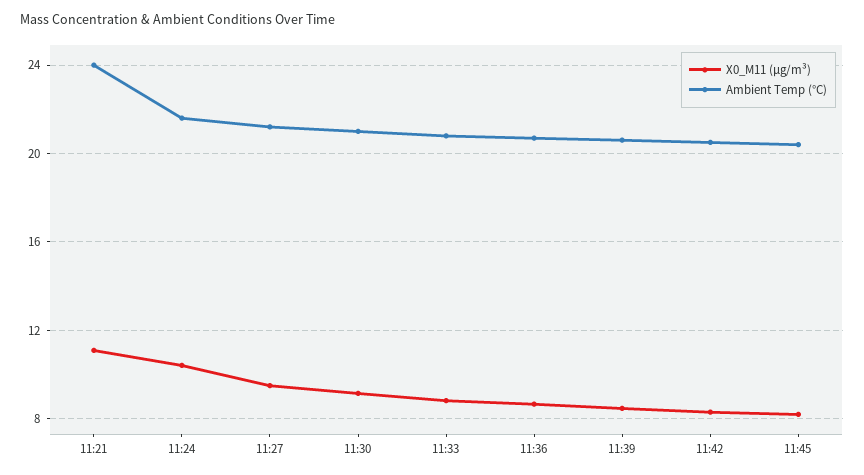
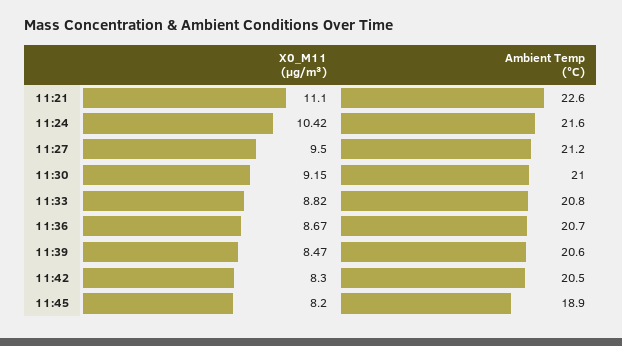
  {
    "X0_M11 (μg/m³)": {
      "11:21": 11.1,
      "11:24": 10.42,
      "11:27": 9.5,
      "11:30": 9.15,
      "11:33": 8.82,
      "11:36": 8.67,
      "11:39": 8.47,
      "11:42": 8.3,
      "11:45": 8.2
    },
    "Ambient Temp (°C)": {
-     "11:21": 24,
+     "11:21": 22.6,
      "11:24": 21.6,
      "11:27": 21.2,
      "11:30": 21,
      "11:33": 20.8,
      "11:36": 20.7,
      "11:39": 20.6,
      "11:42": 20.5,
-     "11:45": 20.5
+     "11:45": 18.9
    }
  }

